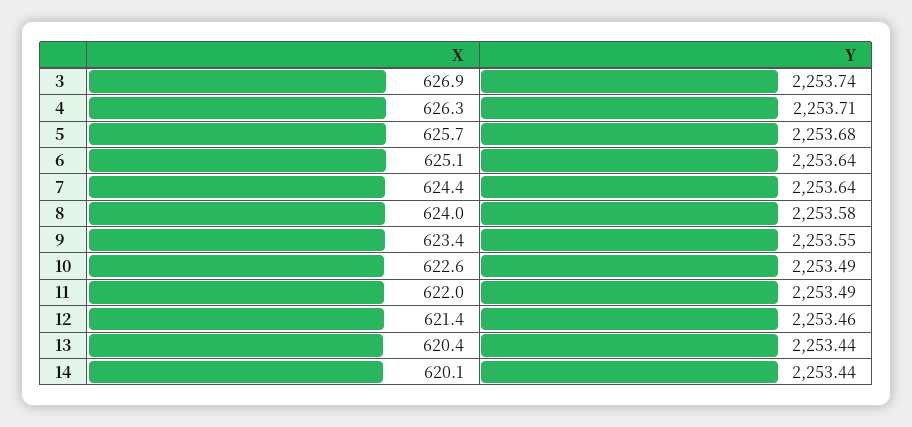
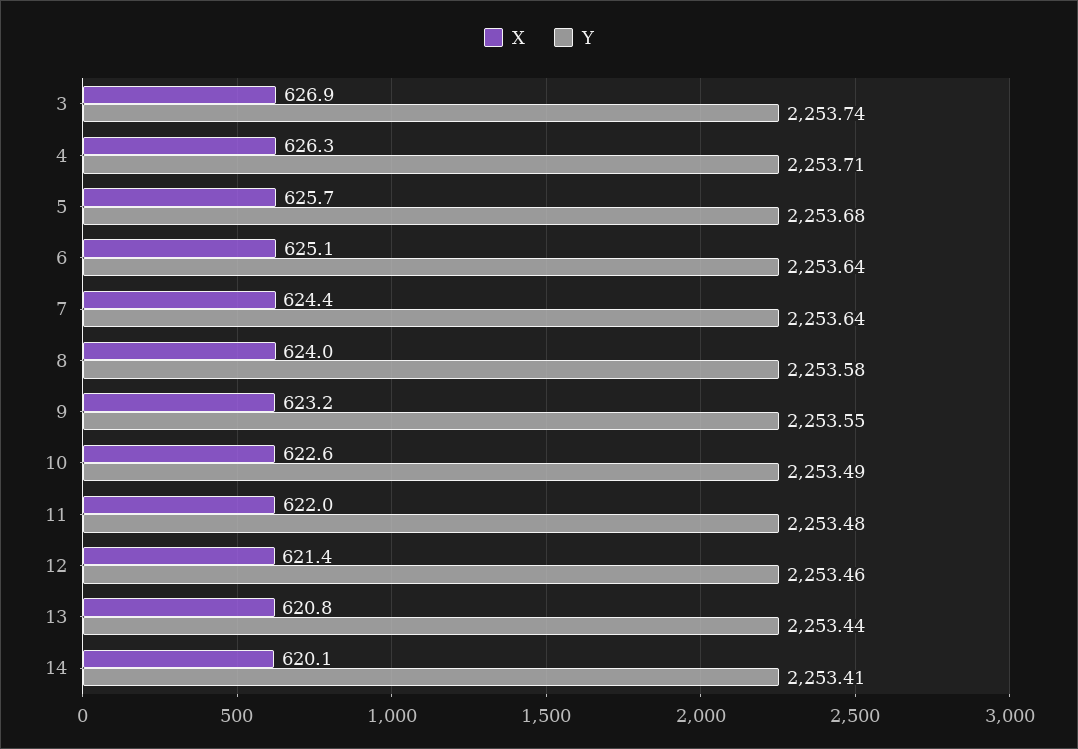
  {
    "X": {
      "3": 626.9,
      "4": 626.3,
      "5": 625.7,
      "6": 625.1,
      "7": 624.4,
      "8": 624,
-     "9": 623.4,
+     "9": 623.2,
      "10": 622.6,
      "11": 622,
      "12": 621.4,
-     "13": 620.4,
+     "13": 620.8,
      "14": 620.1
    },
    "Y": {
      "3": 2253.74,
      "4": 2253.71,
      "5": 2253.68,
      "6": 2253.64,
      "7": 2253.64,
      "8": 2253.58,
      "9": 2253.55,
      "10": 2253.49,
-     "11": 2253.49,
+     "11": 2253.48,
      "12": 2253.46,
      "13": 2253.44,
-     "14": 2253.44
+     "14": 2253.41
    }
  }

